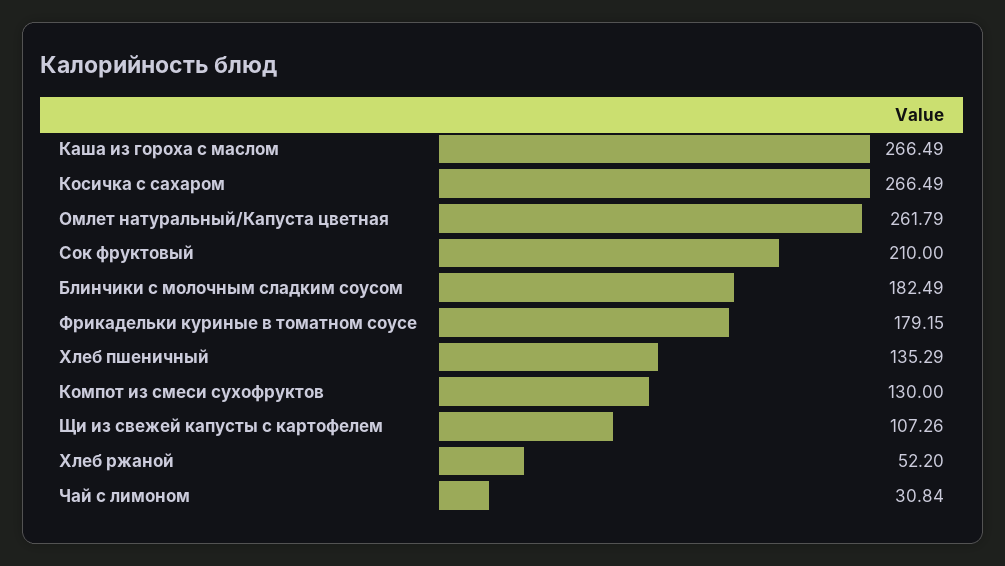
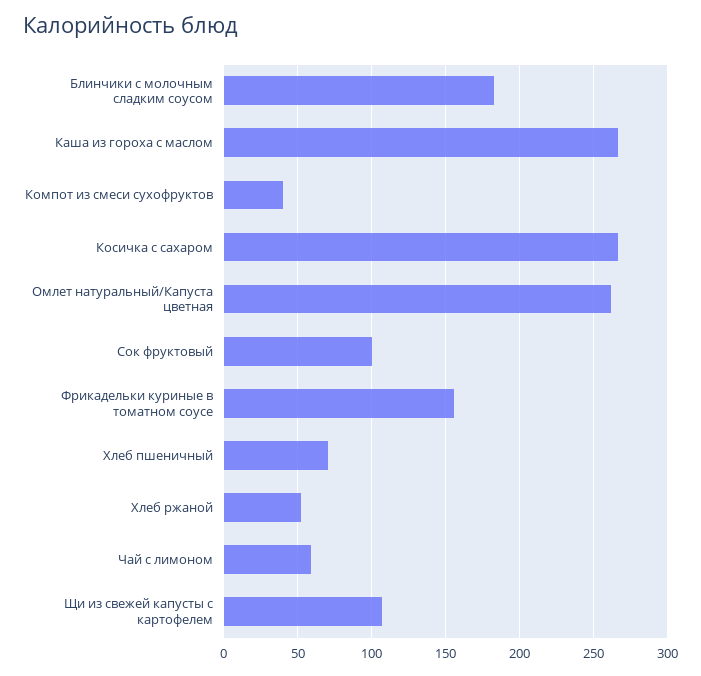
  {
    "Каша из гороха с маслом": 266.49,
    "Косичка с сахаром": 266.49,
    "Омлет натуральный/Капуста цветная": 261.79,
-   "Сок фруктовый": 210,
+   "Сок фруктовый": 100,
    "Блинчики с молочным сладким соусом": 182.49,
-   "Фрикадельки куриные в томатном соусе": 179.15,
+   "Фрикадельки куриные в томатном соусе": 155,
-   "Хлеб пшеничный": 135.29,
+   "Хлеб пшеничный": 70,
-   "Компот из смеси сухофруктов": 130,
+   "Компот из смеси сухофруктов": 40,
    "Щи из свежей капусты с картофелем": 107.26,
    "Хлеб ржаной": 52.2,
-   "Чай с лимоном": 30.84
+   "Чай с лимоном": 60
  }

